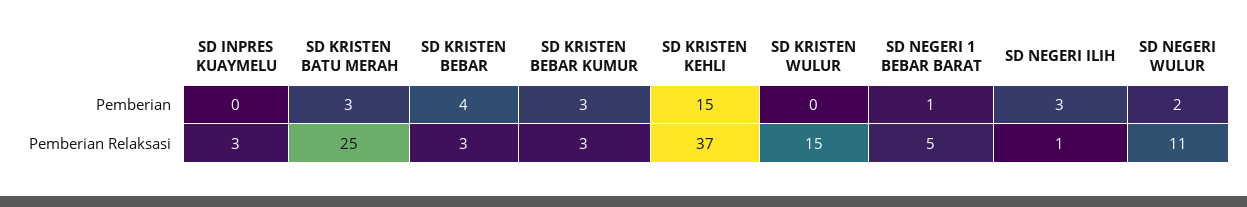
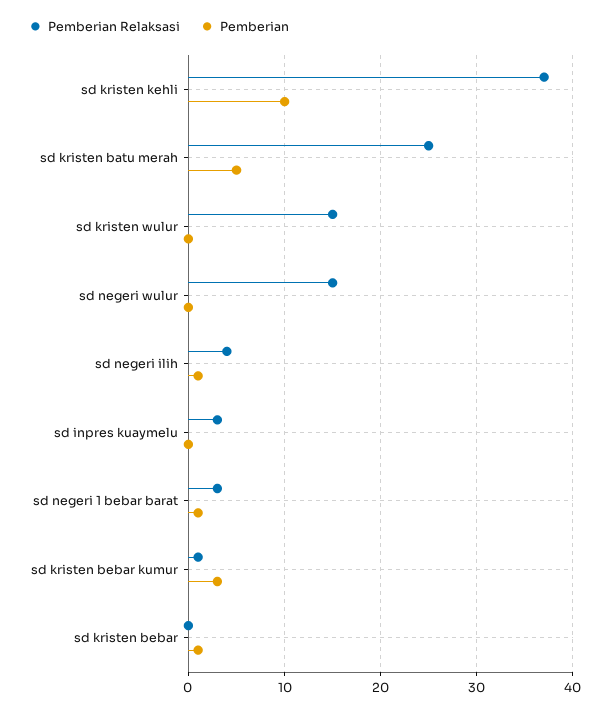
  {
    "Pemberian": {
      "SD INPRES KUAYMELU": 0,
-     "SD KRISTEN BATU MERAH": 3,
+     "SD KRISTEN BATU MERAH": 5,
-     "SD KRISTEN BEBAR": 4,
+     "SD KRISTEN BEBAR": 1,
      "SD KRISTEN BEBAR KUMUR": 3,
-     "SD KRISTEN KEHLI": 15,
+     "SD KRISTEN KEHLI": 10,
      "SD KRISTEN WULUR": 0,
      "SD NEGERI 1 BEBAR BARAT": 1,
-     "SD NEGERI ILIH": 3,
+     "SD NEGERI ILIH": 1,
-     "SD NEGERI WULUR": 2
+     "SD NEGERI WULUR": 0
    },
    "Pemberian Relaksasi": {
      "SD INPRES KUAYMELU": 3,
      "SD KRISTEN BATU MERAH": 25,
-     "SD KRISTEN BEBAR": 3,
+     "SD KRISTEN BEBAR": 0,
-     "SD KRISTEN BEBAR KUMUR": 3,
+     "SD KRISTEN BEBAR KUMUR": 1,
      "SD KRISTEN KEHLI": 37,
      "SD KRISTEN WULUR": 15,
-     "SD NEGERI 1 BEBAR BARAT": 5,
+     "SD NEGERI 1 BEBAR BARAT": 3,
-     "SD NEGERI ILIH": 1,
+     "SD NEGERI ILIH": 4,
-     "SD NEGERI WULUR": 11
+     "SD NEGERI WULUR": 15
    }
  }

